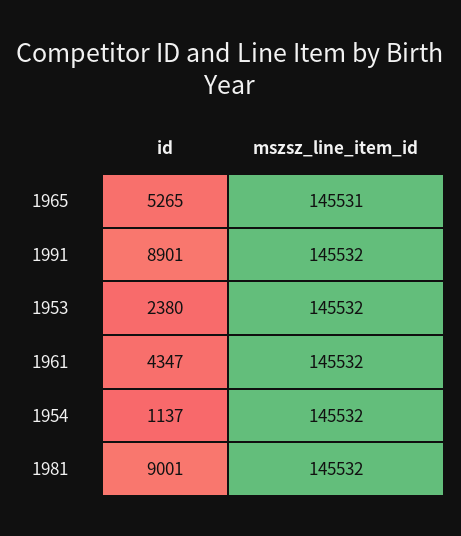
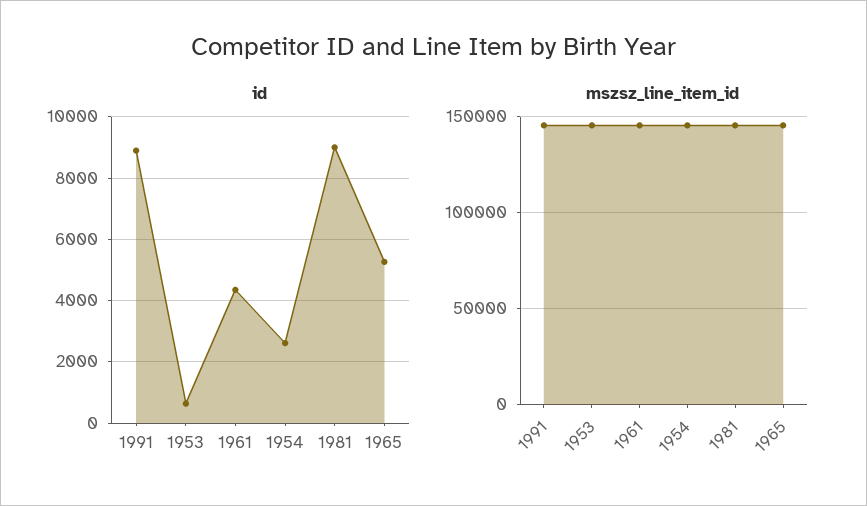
  {
    "id": {
      "1965": 5265,
      "1991": 8901,
-     "1953": 2380,
+     "1953": 600,
      "1961": 4347,
-     "1954": 1137,
+     "1954": 2600,
      "1981": 9001
    },
    "mszsz_line_item_id": {
      "1965": 145531,
      "1991": 145532,
      "1953": 145532,
      "1961": 145532,
      "1954": 145532,
      "1981": 145532
    }
  }

